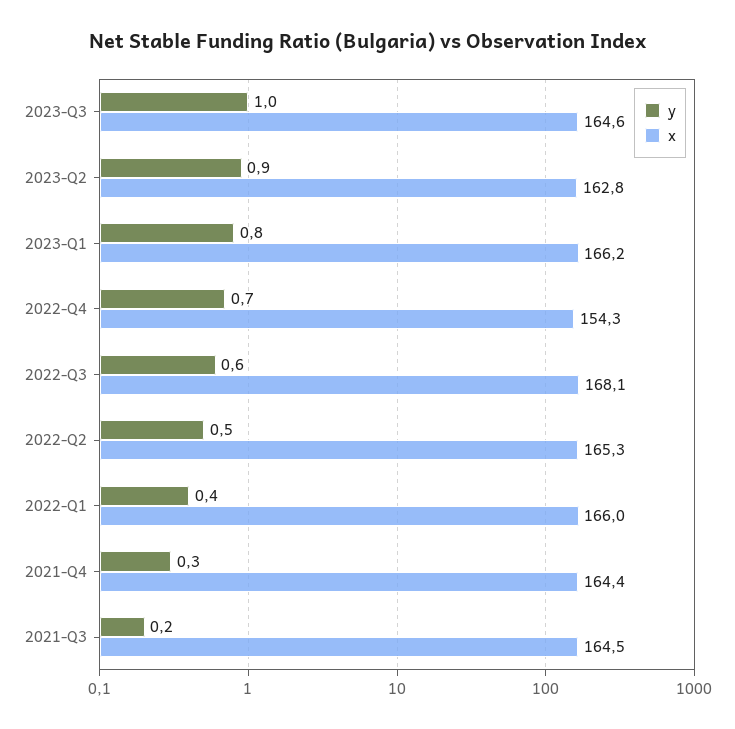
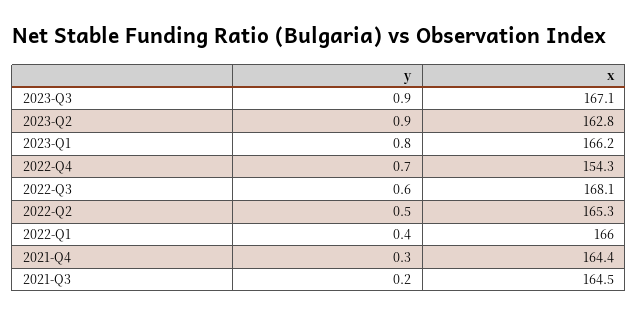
  {
    "y": {
-     "2023-Q3": 1,
+     "2023-Q3": 0.9,
      "2023-Q2": 0.9,
      "2023-Q1": 0.8,
      "2022-Q4": 0.7,
      "2022-Q3": 0.6,
      "2022-Q2": 0.5,
      "2022-Q1": 0.4,
      "2021-Q4": 0.3,
      "2021-Q3": 0.2
    },
    "x": {
-     "2023-Q3": 164.6,
+     "2023-Q3": 167.1,
      "2023-Q2": 162.8,
      "2023-Q1": 166.2,
      "2022-Q4": 154.3,
      "2022-Q3": 168.1,
      "2022-Q2": 165.3,
      "2022-Q1": 166,
      "2021-Q4": 164.4,
      "2021-Q3": 164.5
    }
  }

